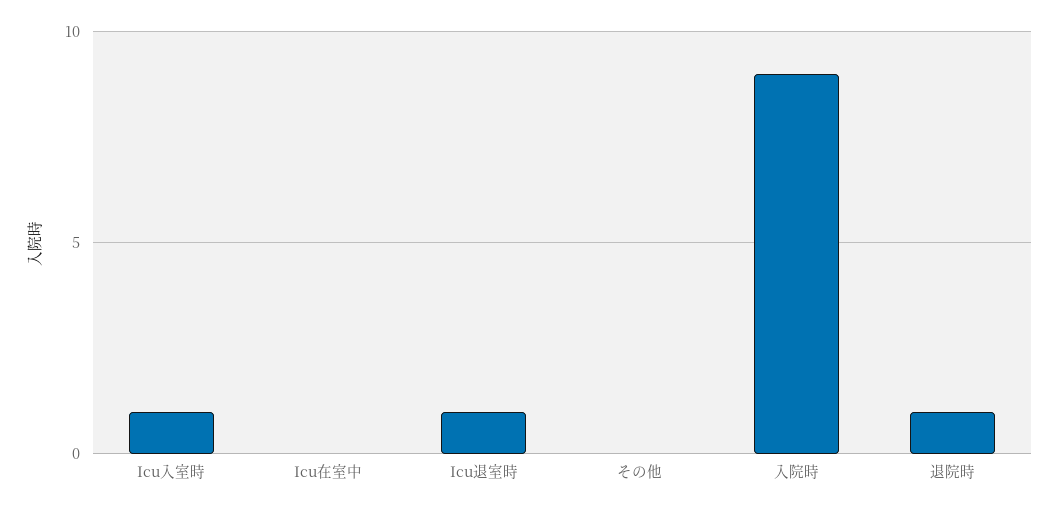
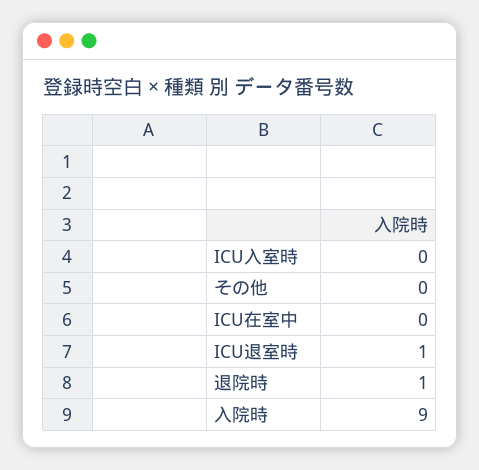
  {
-   "Icu入室時": 1,
+   "Icu入室時": 0,
    "Icu在室中": 0,
    "Icu退室時": 1,
    "その他": 0,
    "入院時": 9,
    "退院時": 1
  }

